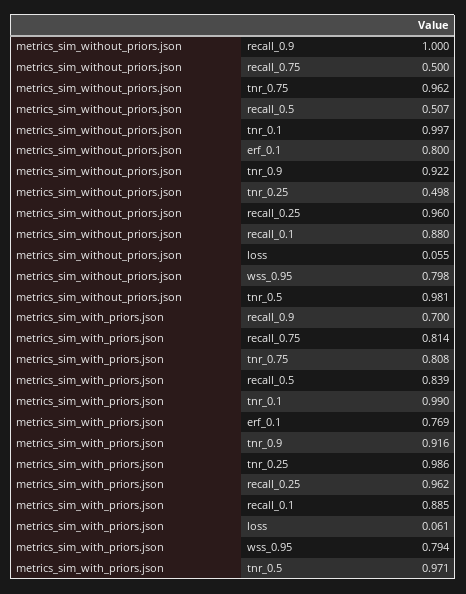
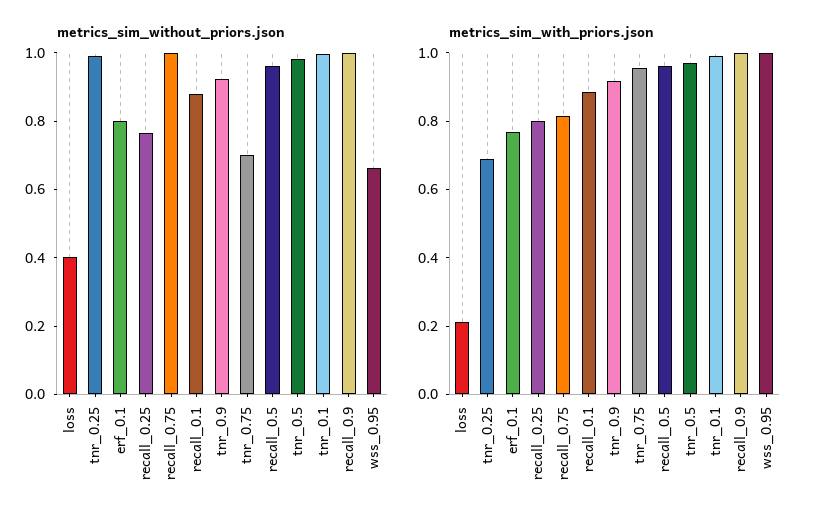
  {
    "metrics_sim_without_priors.json": {
      "recall_0.9": 1,
-     "recall_0.75": 0.5,
+     "recall_0.75": 1,
-     "tnr_0.75": 0.962,
+     "tnr_0.75": 0.7,
-     "recall_0.5": 0.507,
+     "recall_0.5": 0.95,
      "tnr_0.1": 0.997,
      "erf_0.1": 0.8,
      "tnr_0.9": 0.922,
-     "tnr_0.25": 0.498,
+     "tnr_0.25": 1,
-     "recall_0.25": 0.96,
+     "recall_0.25": 0.75,
      "recall_0.1": 0.88,
-     "loss": 0.055,
+     "loss": 0.4,
-     "wss_0.95": 0.798,
+     "wss_0.95": 0.65,
      "tnr_0.5": 0.981
    },
    "metrics_sim_with_priors.json": {
-     "recall_0.9": 0.7,
+     "recall_0.9": 1,
      "recall_0.75": 0.814,
-     "tnr_0.75": 0.808,
+     "tnr_0.75": 0.95,
-     "recall_0.5": 0.839,
+     "recall_0.5": 0.95,
      "tnr_0.1": 0.99,
      "erf_0.1": 0.769,
      "tnr_0.9": 0.916,
-     "tnr_0.25": 0.986,
+     "tnr_0.25": 0.7,
-     "recall_0.25": 0.962,
+     "recall_0.25": 0.8,
      "recall_0.1": 0.885,
-     "loss": 0.061,
+     "loss": 0.2,
-     "wss_0.95": 0.794,
+     "wss_0.95": 1,
      "tnr_0.5": 0.971
    }
  }

